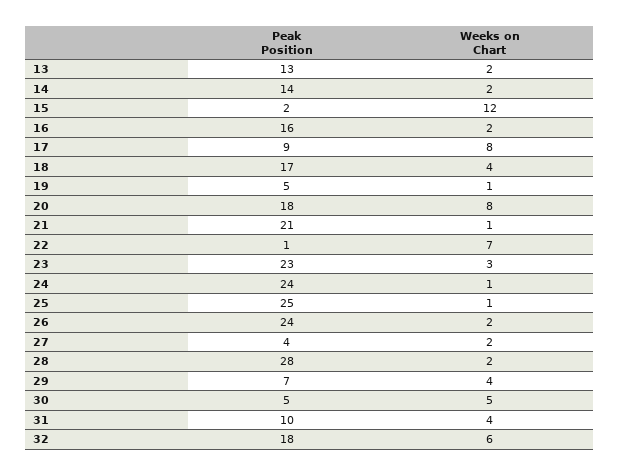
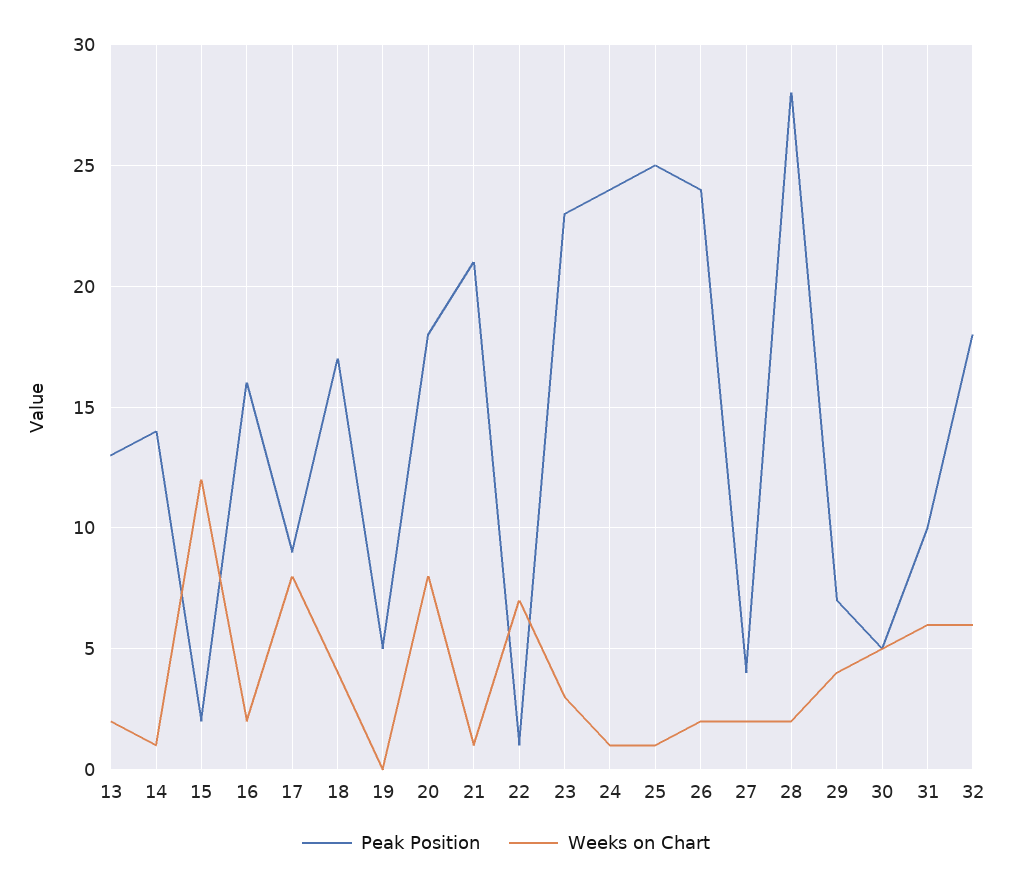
  {
    "Peak Position": {
      "13": 13,
      "14": 14,
      "15": 2,
      "16": 16,
      "17": 9,
      "18": 17,
      "19": 5,
      "20": 18,
      "21": 21,
      "22": 1,
      "23": 23,
      "24": 24,
      "25": 25,
      "26": 24,
      "27": 4,
      "28": 28,
      "29": 7,
      "30": 5,
      "31": 10,
      "32": 18
    },
    "Weeks on Chart": {
      "13": 2,
-     "14": 2,
+     "14": 1,
      "15": 12,
      "16": 2,
      "17": 8,
      "18": 4,
-     "19": 1,
+     "19": 0,
      "20": 8,
      "21": 1,
      "22": 7,
      "23": 3,
      "24": 1,
      "25": 1,
      "26": 2,
      "27": 2,
      "28": 2,
      "29": 4,
      "30": 5,
-     "31": 4,
+     "31": 6,
      "32": 6
    }
  }

